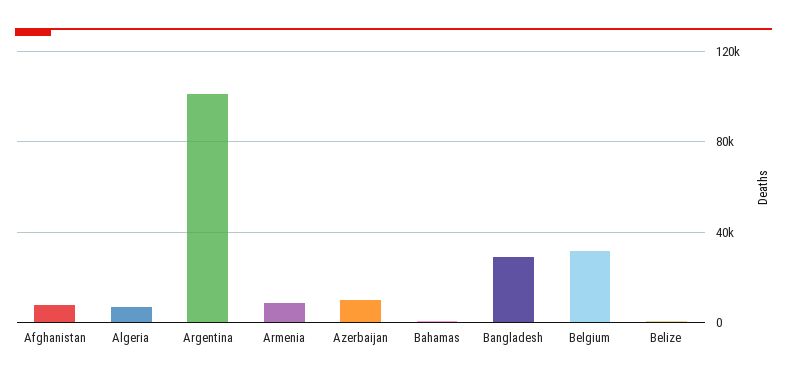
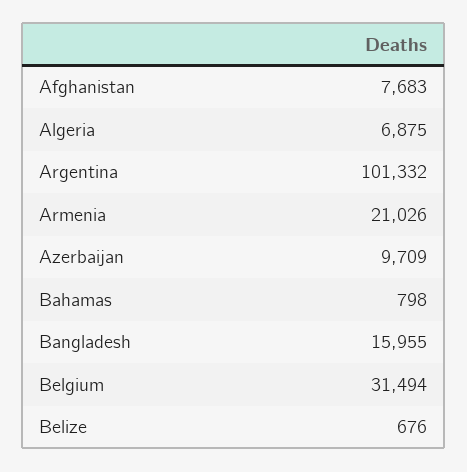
  {
    "Afghanistan": 7683,
    "Algeria": 6875,
    "Argentina": 101332,
-   "Armenia": 10000,
+   "Armenia": 21026,
    "Azerbaijan": 9709,
    "Bahamas": 798,
-   "Bangladesh": 30000,
+   "Bangladesh": 15955,
    "Belgium": 31494,
    "Belize": 676
  }

